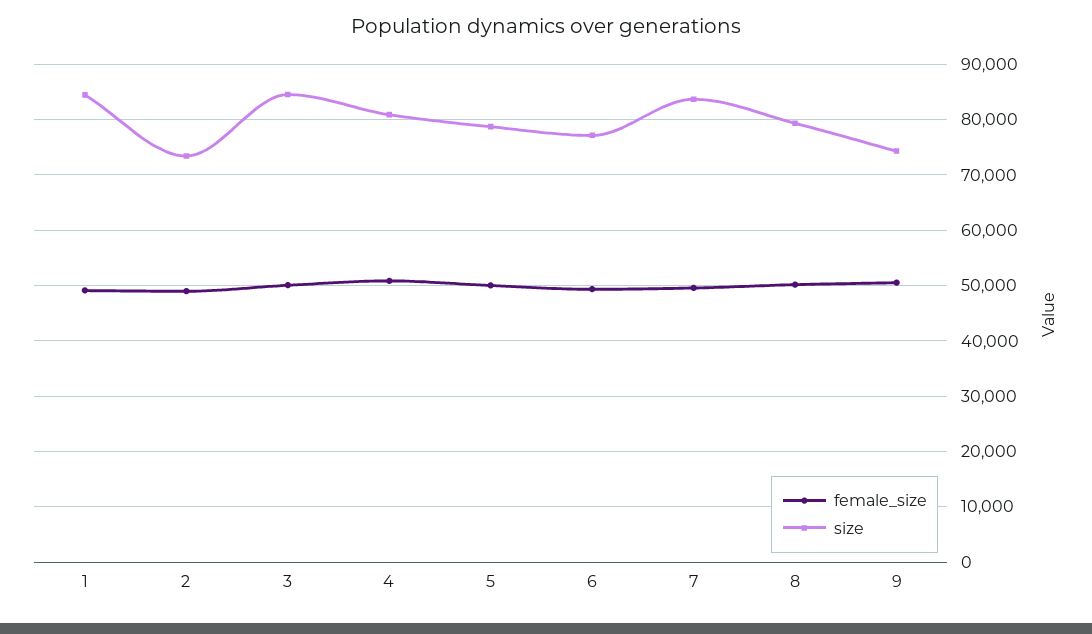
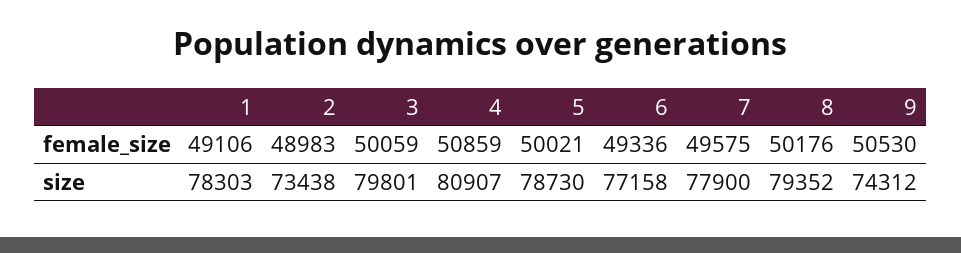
  {
    "female_size": {
      "1": 49106,
      "2": 48983,
      "3": 50059,
      "4": 50859,
      "5": 50021,
      "6": 49336,
      "7": 49575,
      "8": 50176,
      "9": 50530
    },
    "size": {
-     "1": 84000,
+     "1": 78303,
      "2": 73438,
-     "3": 84000,
+     "3": 79801,
      "4": 80907,
      "5": 78730,
      "6": 77158,
-     "7": 84000,
+     "7": 77900,
      "8": 79352,
      "9": 74312
    }
  }

